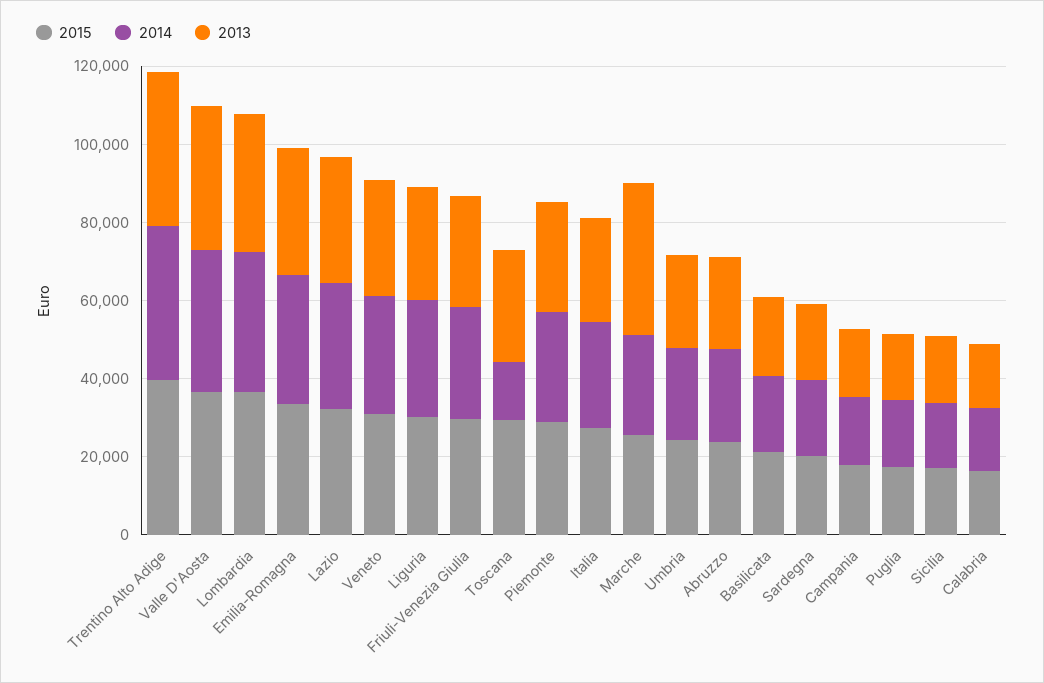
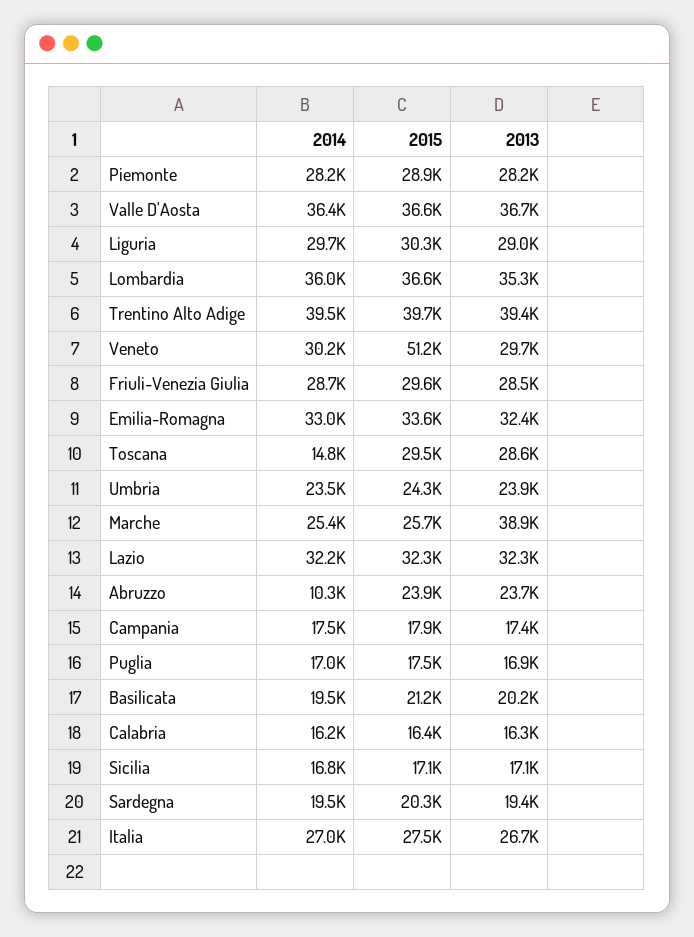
  {
    "2015": {
      "Trentino Alto Adige": 39700,
      "Valle D'Aosta": 36600,
      "Lombardia": 36600,
      "Emilia-Romagna": 33600,
      "Lazio": 32300,
-     "Veneto": 30000,
+     "Veneto": 51200,
      "Liguria": 30300,
      "Friuli-Venezia Giulia": 29600,
      "Toscana": 29500,
      "Piemonte": 28900,
      "Italia": 27500,
      "Marche": 25700,
      "Umbria": 24300,
      "Abruzzo": 23900,
      "Basilicata": 21200,
      "Sardegna": 20300,
      "Campania": 17900,
      "Puglia": 17500,
      "Sicilia": 17100,
      "Calabria": 16400
    },
    "2014": {
      "Trentino Alto Adige": 39500,
      "Valle D'Aosta": 36400,
      "Lombardia": 36000,
      "Emilia-Romagna": 33000,
      "Lazio": 32200,
      "Veneto": 30200,
      "Liguria": 29700,
      "Friuli-Venezia Giulia": 28700,
      "Toscana": 14800,
      "Piemonte": 28200,
      "Italia": 27000,
      "Marche": 25400,
      "Umbria": 23500,
-     "Abruzzo": 25000,
+     "Abruzzo": 10300,
      "Basilicata": 19500,
      "Sardegna": 19500,
      "Campania": 17500,
      "Puglia": 17000,
      "Sicilia": 16800,
      "Calabria": 16200
    },
    "2013": {
      "Trentino Alto Adige": 39400,
      "Valle D'Aosta": 36700,
      "Lombardia": 35300,
      "Emilia-Romagna": 32400,
      "Lazio": 32300,
      "Veneto": 29700,
      "Liguria": 29000,
      "Friuli-Venezia Giulia": 28500,
      "Toscana": 28600,
      "Piemonte": 28200,
      "Italia": 26700,
      "Marche": 38900,
      "Umbria": 23900,
      "Abruzzo": 23700,
      "Basilicata": 20200,
      "Sardegna": 19400,
      "Campania": 17400,
      "Puglia": 16900,
      "Sicilia": 17100,
      "Calabria": 16300
    }
  }

